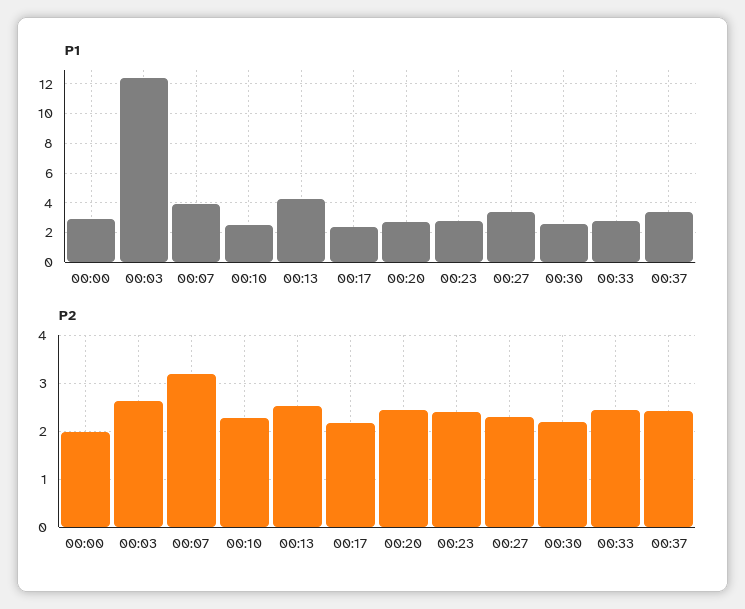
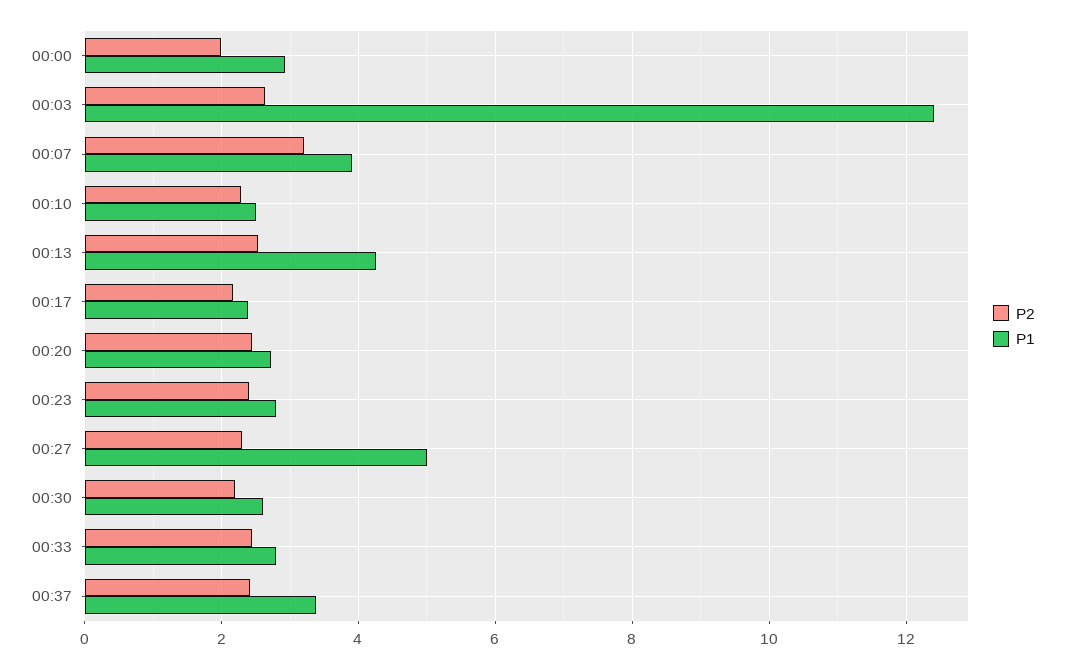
  {
    "P1": {
      "00:00": 3,
      "00:03": 12.4,
      "00:07": 4,
      "00:10": 2.6,
      "00:13": 4.2,
      "00:17": 2.4,
      "00:20": 2.8,
      "00:23": 2.8,
-     "00:27": 3.5,
+     "00:27": 5,
      "00:30": 2.6,
      "00:33": 2.8,
      "00:37": 3.4
    },
    "P2": {
      "00:00": 2,
      "00:03": 2.6,
      "00:07": 3.2,
      "00:10": 2.2,
      "00:13": 2.6,
      "00:17": 2.2,
      "00:20": 2.4,
      "00:23": 2.4,
      "00:27": 2.4,
      "00:30": 2.2,
      "00:33": 2.4,
      "00:37": 2.4
    }
  }

